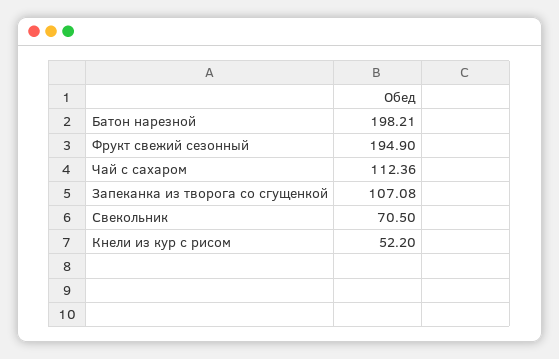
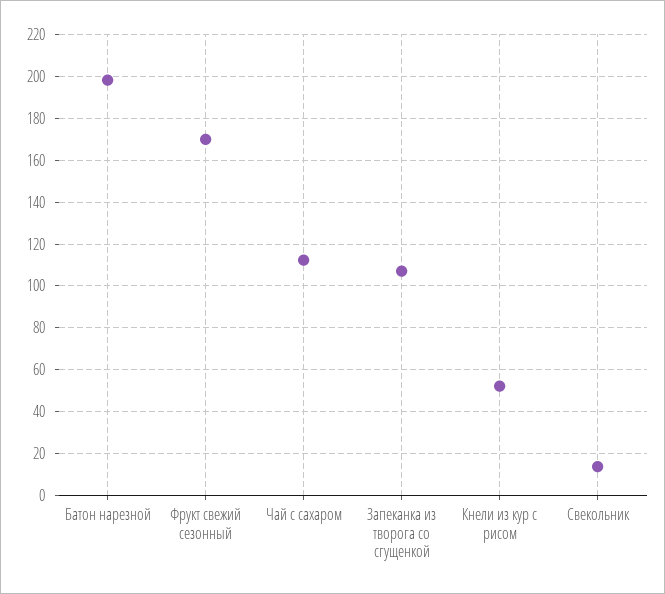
  {
    "Батон нарезной": 198.21,
-   "Фрукт свежий сезонный": 194.9,
+   "Фрукт свежий сезонный": 170,
    "Чай с сахаром": 112.36,
    "Запеканка из творога со сгущенкой": 107.08,
-   "Свекольник": 70.5,
+   "Свекольник": 15,
    "Кнели из кур с рисом": 52.2
  }

